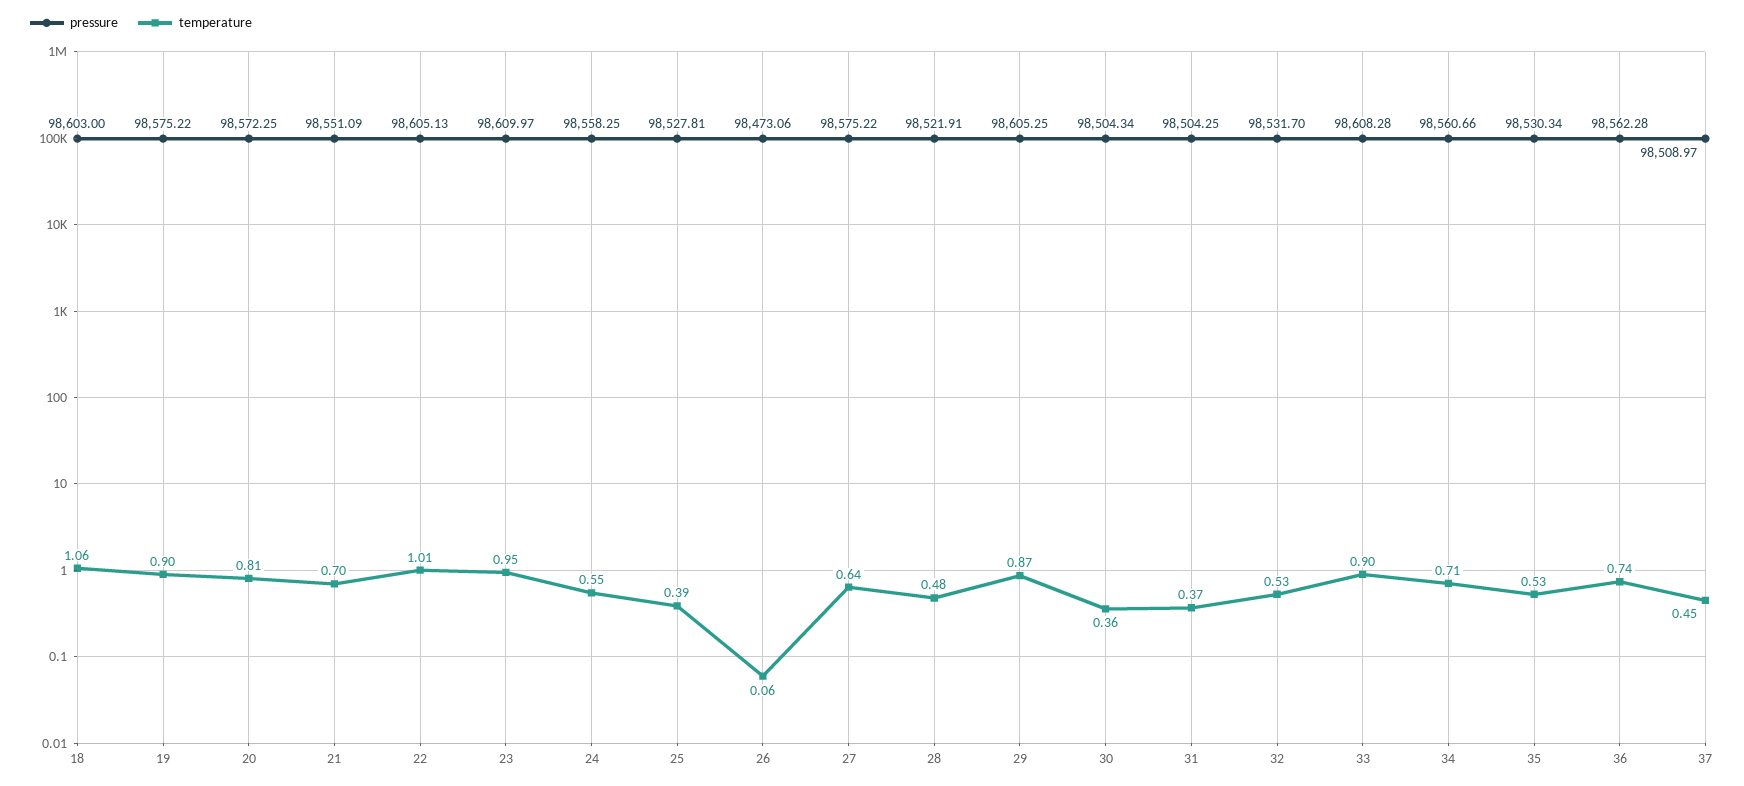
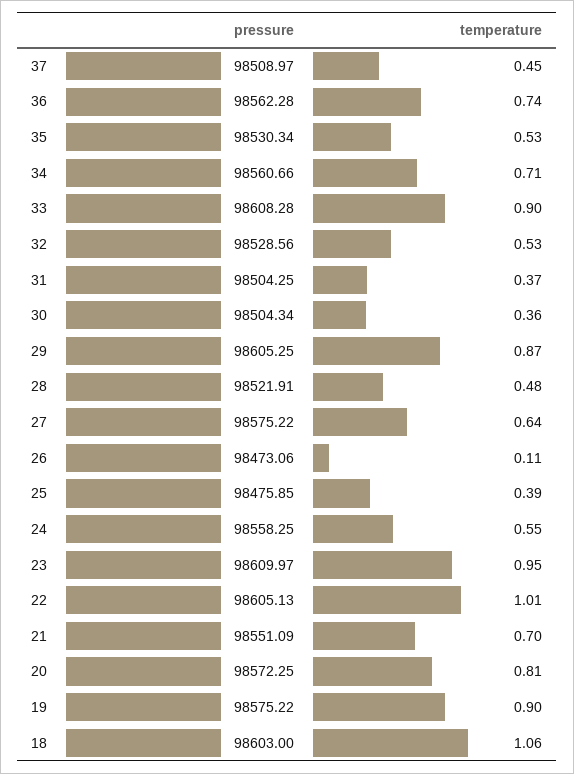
  {
    "pressure": {
      "18": 98603,
      "19": 98575.22,
      "20": 98572.25,
      "21": 98551.09,
      "22": 98605.13,
      "23": 98609.97,
      "24": 98558.25,
-     "25": 98527.81,
+     "25": 98475.85,
      "26": 98473.06,
      "27": 98575.22,
      "28": 98521.91,
      "29": 98605.25,
      "30": 98504.34,
      "31": 98504.25,
-     "32": 98531.7,
+     "32": 98528.56,
      "33": 98608.28,
      "34": 98560.66,
      "35": 98530.34,
      "36": 98562.28,
      "37": 98508.97
    },
    "temperature": {
      "18": 1.06,
      "19": 0.9,
      "20": 0.81,
      "21": 0.7,
      "22": 1.01,
      "23": 0.95,
      "24": 0.55,
      "25": 0.39,
-     "26": 0.06,
+     "26": 0.11,
      "27": 0.64,
      "28": 0.48,
      "29": 0.87,
      "30": 0.36,
      "31": 0.37,
      "32": 0.53,
      "33": 0.9,
      "34": 0.71,
      "35": 0.53,
      "36": 0.74,
      "37": 0.45
    }
  }

